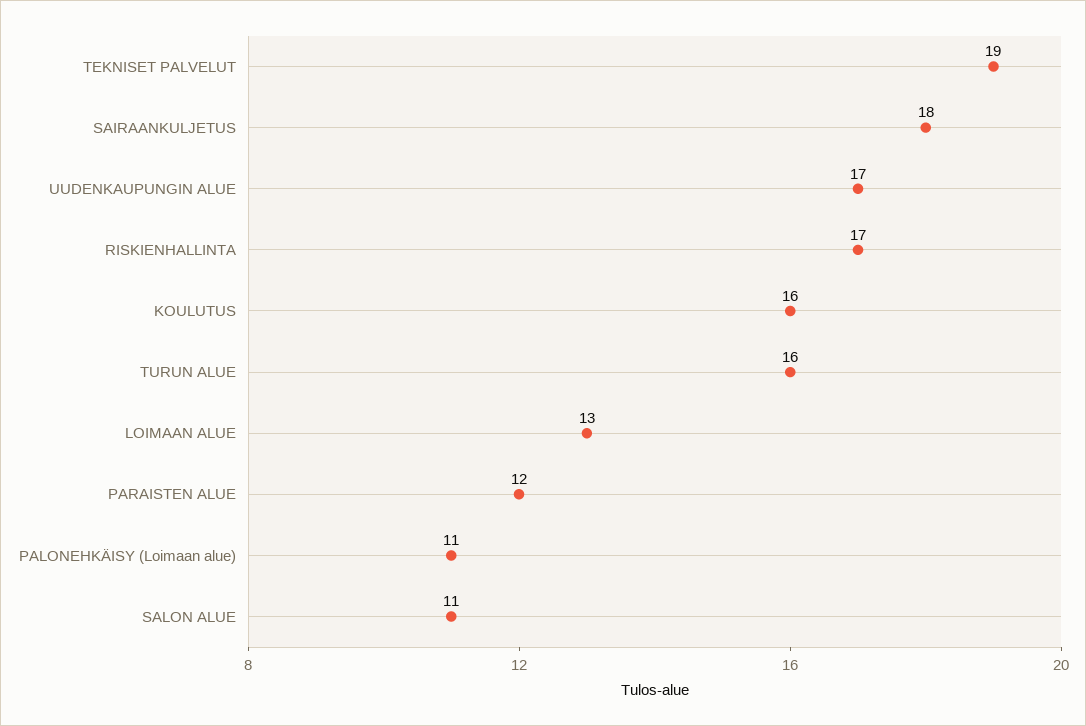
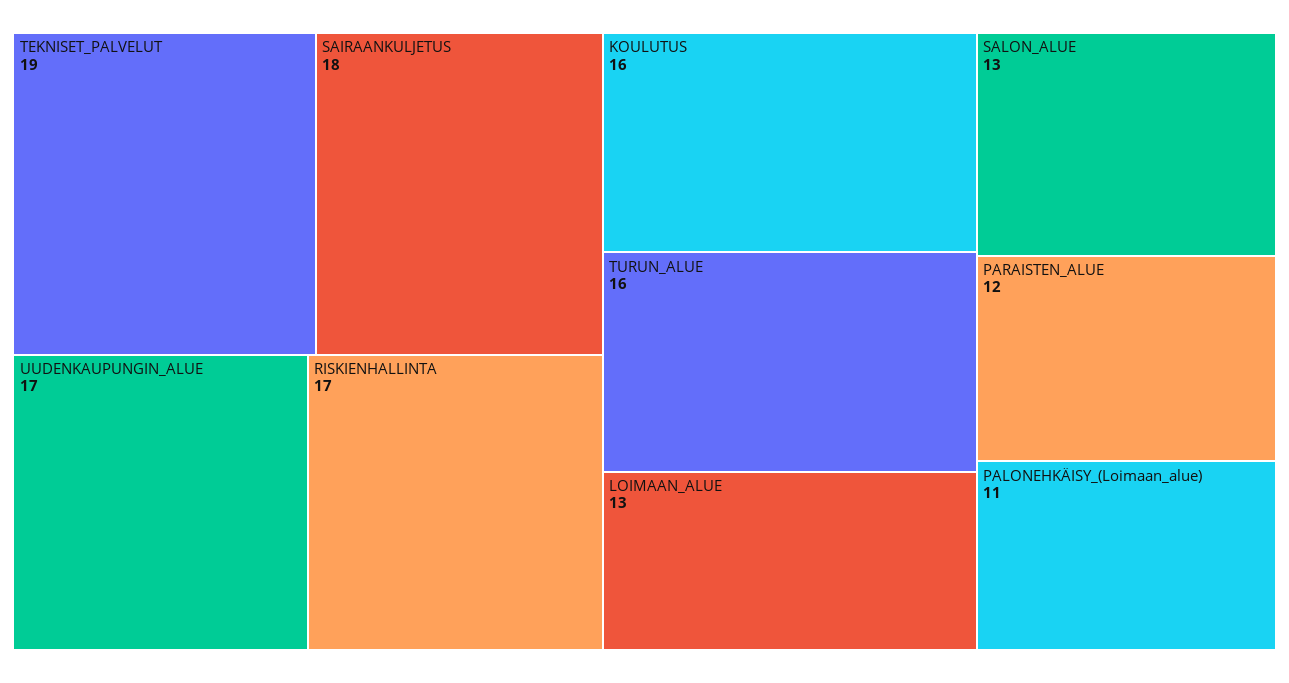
  {
    "TEKNISET PALVELUT": 19,
    "SAIRAANKULJETUS": 18,
    "UUDENKAUPUNGIN ALUE": 17,
    "RISKIENHALLINTA": 17,
    "KOULUTUS": 16,
    "TURUN ALUE": 16,
    "LOIMAAN ALUE": 13,
    "PARAISTEN ALUE": 12,
    "PALONEHKÄISY (Loimaan alue)": 11,
-   "SALON ALUE": 11
+   "SALON ALUE": 13
  }

